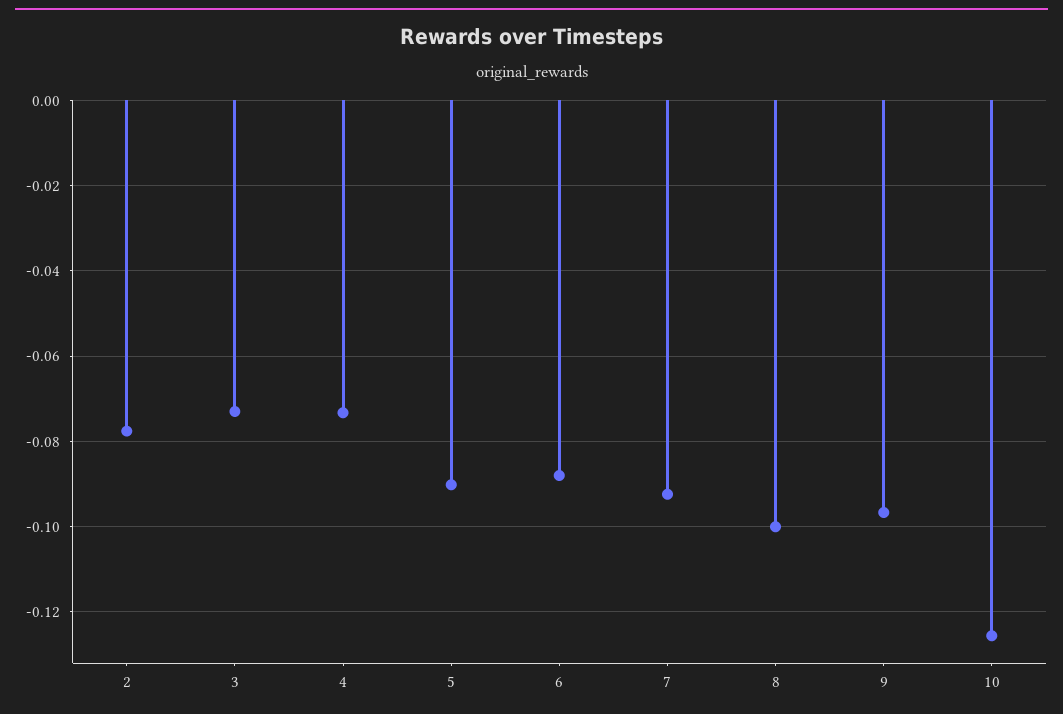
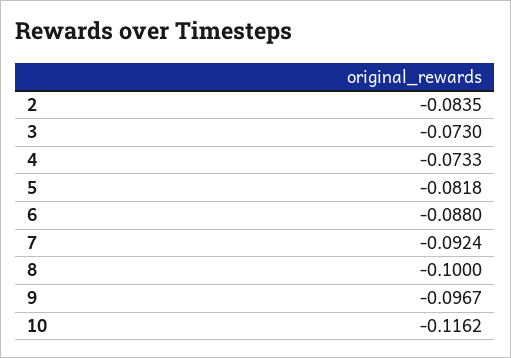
  {
-   "2": -0.078,
+   "2": -0.0835,
    "3": -0.073,
    "4": -0.0733,
-   "5": -0.09,
+   "5": -0.0818,
    "6": -0.088,
    "7": -0.0924,
    "8": -0.1,
    "9": -0.0967,
-   "10": -0.126
+   "10": -0.1162
  }

